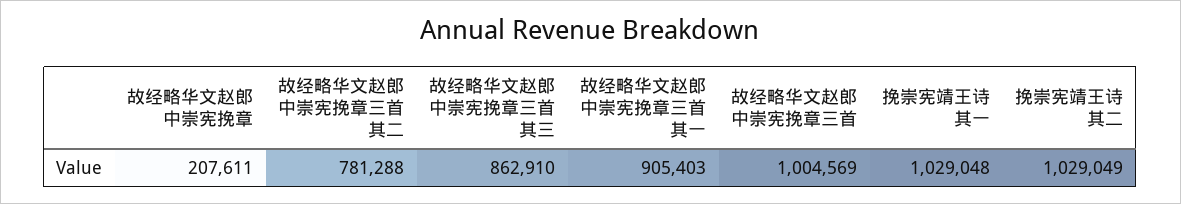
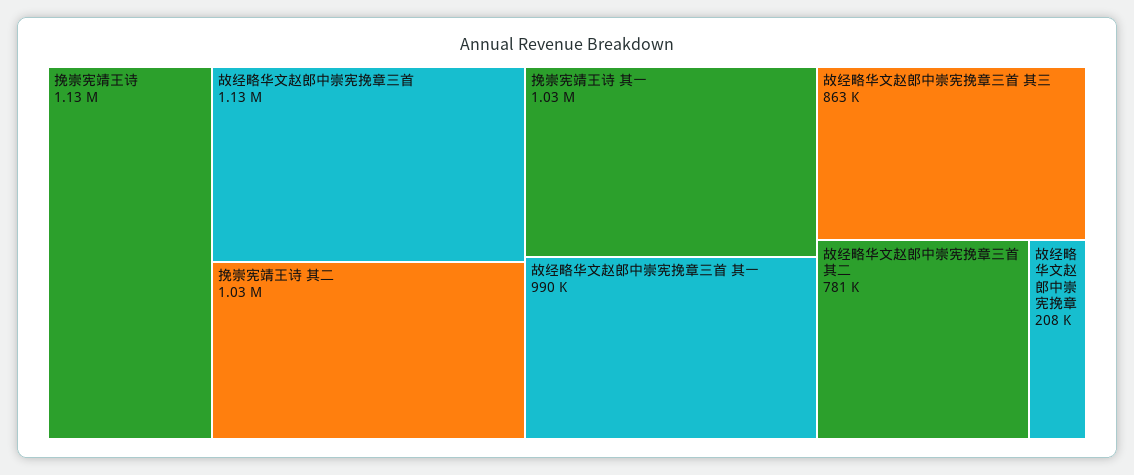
  {
    "故经略华文赵郎中崇宪挽章": 207611,
    "故经略华文赵郎中崇宪挽章三首 其二": 781288,
    "故经略华文赵郎中崇宪挽章三首 其三": 862910,
-   "故经略华文赵郎中崇宪挽章三首 其一": 905403,
+   "故经略华文赵郎中崇宪挽章三首 其一": 990000,
-   "故经略华文赵郎中崇宪挽章三首": 1004569,
+   "故经略华文赵郎中崇宪挽章三首": 1130000,
    "挽崇宪靖王诗 其一": 1029048,
-   "挽崇宪靖王诗 其二": 1029049
+   "挽崇宪靖王诗 其二": 1029049,
+   "挽崇宪靖王诗": 1130000
  }

